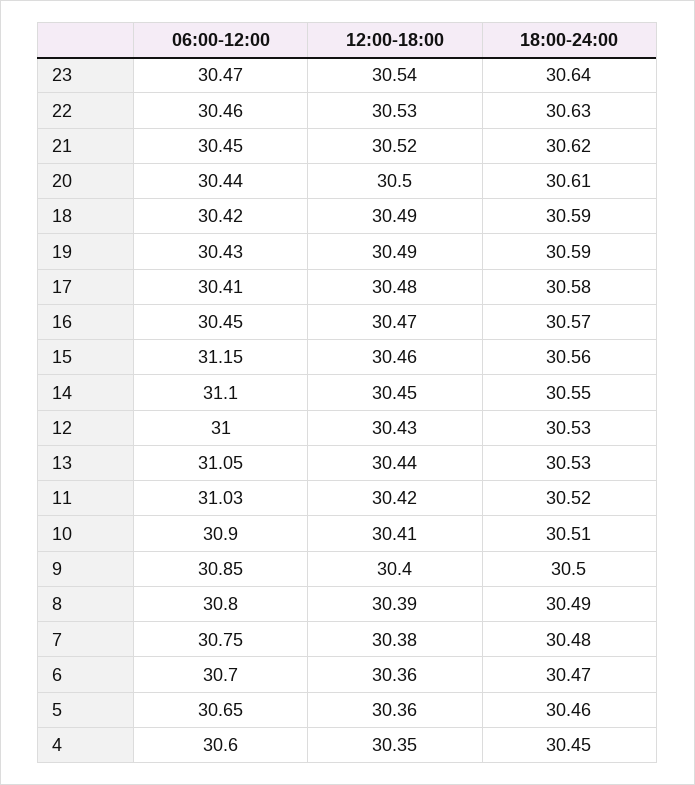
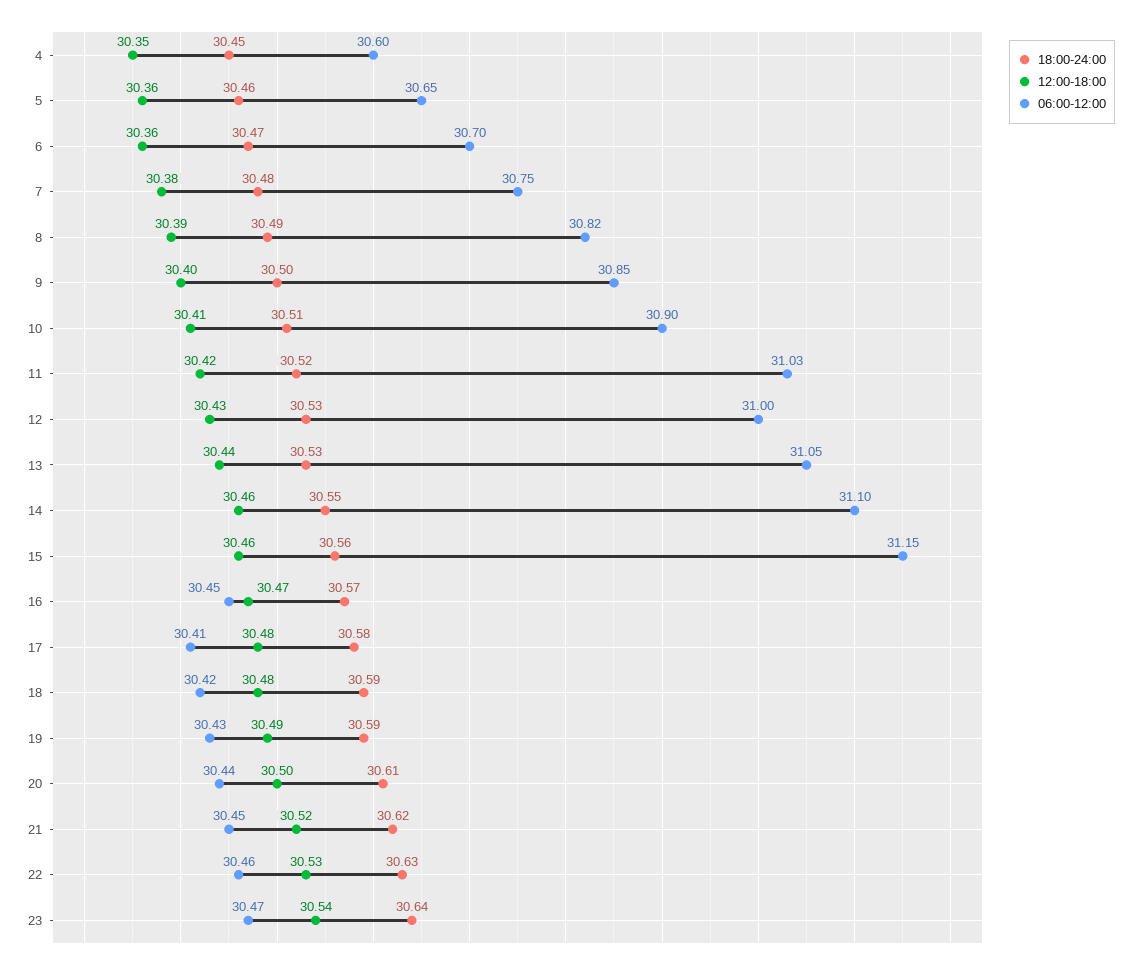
  {
    "06:00-12:00": {
      "23": 30.47,
      "22": 30.46,
      "21": 30.45,
      "20": 30.44,
      "18": 30.42,
      "19": 30.43,
      "17": 30.41,
      "16": 30.45,
      "15": 31.15,
      "14": 31.1,
      "12": 31,
      "13": 31.05,
      "11": 31.03,
      "10": 30.9,
      "9": 30.85,
-     "8": 30.8,
+     "8": 30.82,
      "7": 30.75,
      "6": 30.7,
      "5": 30.65,
      "4": 30.6
    },
    "12:00-18:00": {
      "23": 30.54,
      "22": 30.53,
      "21": 30.52,
      "20": 30.5,
-     "18": 30.49,
+     "18": 30.48,
      "19": 30.49,
      "17": 30.48,
      "16": 30.47,
      "15": 30.46,
-     "14": 30.45,
+     "14": 30.46,
      "12": 30.43,
      "13": 30.44,
      "11": 30.42,
      "10": 30.41,
      "9": 30.4,
      "8": 30.39,
      "7": 30.38,
      "6": 30.36,
      "5": 30.36,
      "4": 30.35
    },
    "18:00-24:00": {
      "23": 30.64,
      "22": 30.63,
      "21": 30.62,
      "20": 30.61,
      "18": 30.59,
      "19": 30.59,
      "17": 30.58,
      "16": 30.57,
      "15": 30.56,
      "14": 30.55,
      "12": 30.53,
      "13": 30.53,
      "11": 30.52,
      "10": 30.51,
      "9": 30.5,
      "8": 30.49,
      "7": 30.48,
      "6": 30.47,
      "5": 30.46,
      "4": 30.45
    }
  }

